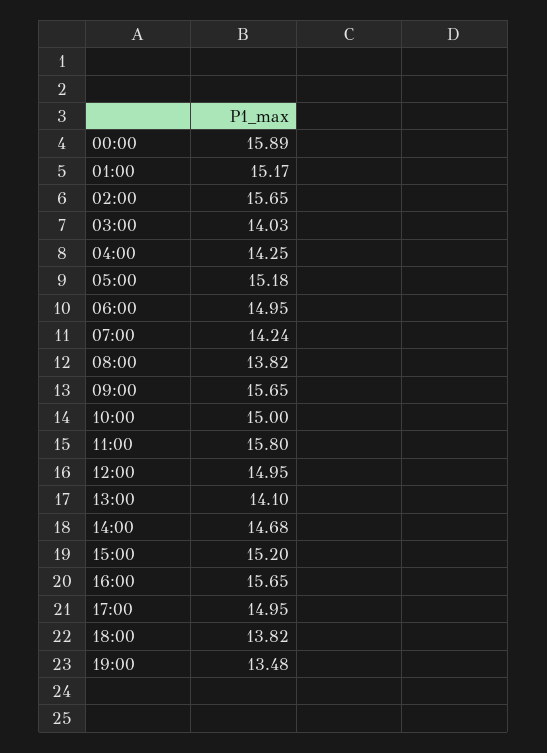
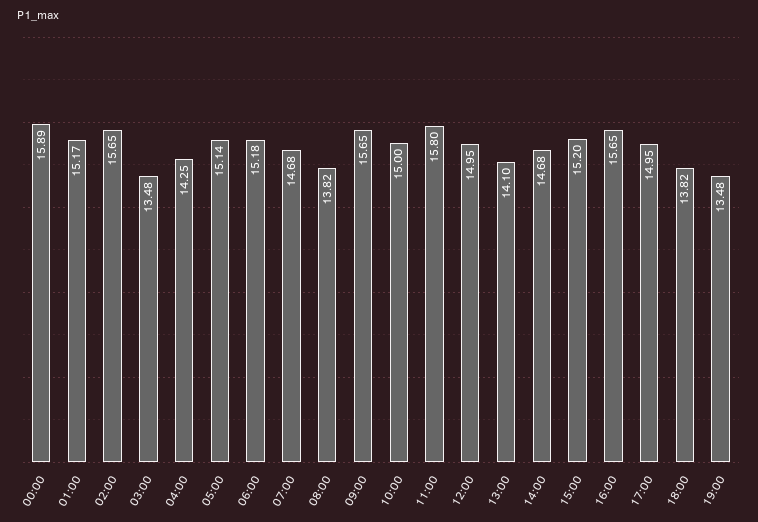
  {
    "00:00": 15.89,
    "01:00": 15.17,
    "02:00": 15.65,
-   "03:00": 14.03,
+   "03:00": 13.48,
    "04:00": 14.25,
-   "05:00": 15.18,
+   "05:00": 15.14,
-   "06:00": 14.95,
+   "06:00": 15.18,
-   "07:00": 14.24,
+   "07:00": 14.68,
    "08:00": 13.82,
    "09:00": 15.65,
    "10:00": 15,
    "11:00": 15.8,
    "12:00": 14.95,
    "13:00": 14.1,
    "14:00": 14.68,
    "15:00": 15.2,
    "16:00": 15.65,
    "17:00": 14.95,
    "18:00": 13.82,
    "19:00": 13.48
  }

